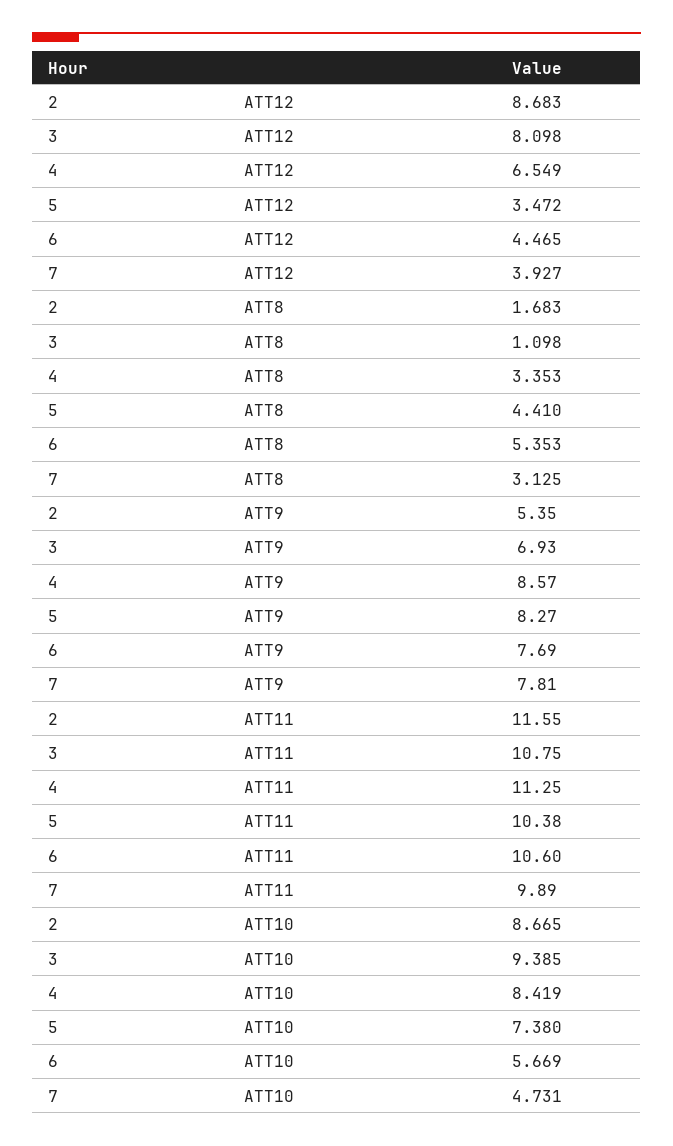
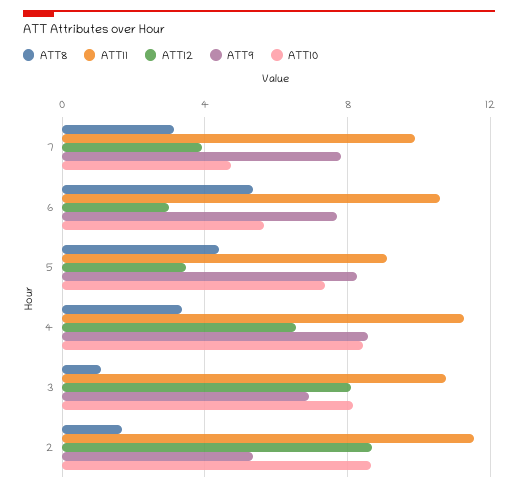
  {
    "ATT12": {
      "2": 8.683,
      "3": 8.098,
      "4": 6.549,
      "5": 3.472,
-     "6": 4.465,
+     "6": 3,
      "7": 3.927
    },
    "ATT8": {
      "2": 1.683,
      "3": 1.098,
      "4": 3.353,
      "5": 4.41,
      "6": 5.353,
      "7": 3.125
    },
    "ATT9": {
      "2": 5.35,
      "3": 6.93,
      "4": 8.57,
      "5": 8.27,
      "6": 7.69,
      "7": 7.81
    },
    "ATT11": {
      "2": 11.55,
      "3": 10.75,
      "4": 11.25,
-     "5": 10.38,
+     "5": 9,
      "6": 10.6,
      "7": 9.89
    },
    "ATT10": {
      "2": 8.665,
-     "3": 9.385,
+     "3": 8,
      "4": 8.419,
      "5": 7.38,
      "6": 5.669,
      "7": 4.731
    }
  }

